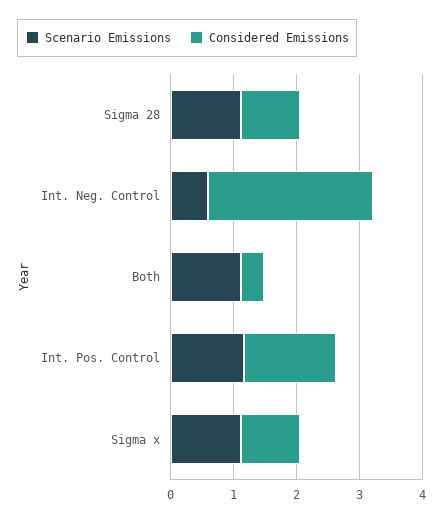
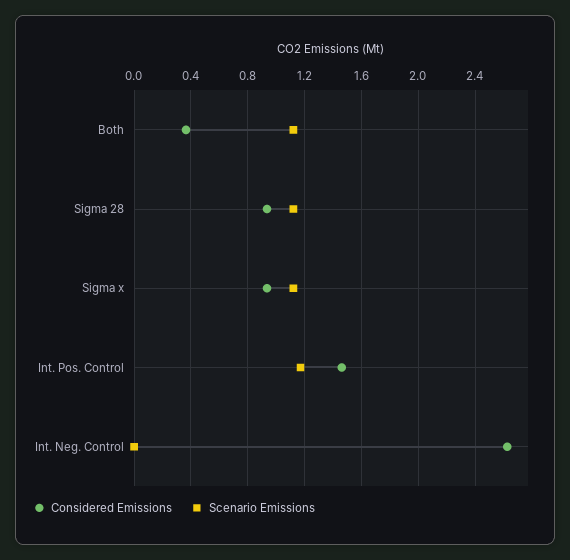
  {
    "Scenario Emissions": {
      "Sigma 28": 1.1,
-     "Int. Neg. Control": 0.6,
+     "Int. Neg. Control": 0,
      "Both": 1.1,
      "Int. Pos. Control": 1.15,
      "Sigma x": 1.1
    },
    "Considered Emissions": {
      "Sigma 28": 0.95,
      "Int. Neg. Control": 2.65,
      "Both": 0.35,
      "Int. Pos. Control": 1.45,
      "Sigma x": 0.95
    }
  }

